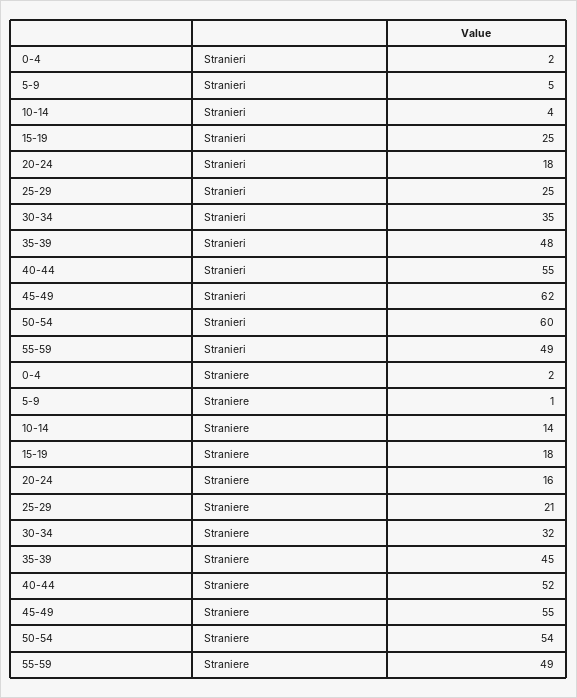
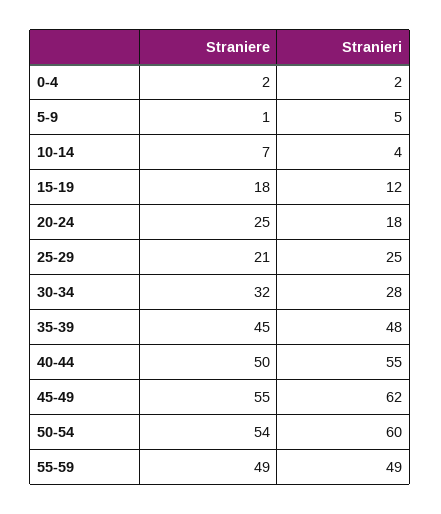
  {
    "0-4": {
      "Stranieri": 2,
      "Straniere": 2
    },
    "5-9": {
      "Stranieri": 5,
      "Straniere": 1
    },
    "10-14": {
      "Stranieri": 4,
-     "Straniere": 14
+     "Straniere": 7
    },
    "15-19": {
-     "Stranieri": 25,
+     "Stranieri": 12,
      "Straniere": 18
    },
    "20-24": {
      "Stranieri": 18,
-     "Straniere": 16
+     "Straniere": 25
    },
    "25-29": {
      "Stranieri": 25,
      "Straniere": 21
    },
    "30-34": {
-     "Stranieri": 35,
+     "Stranieri": 28,
      "Straniere": 32
    },
    "35-39": {
      "Stranieri": 48,
      "Straniere": 45
    },
    "40-44": {
      "Stranieri": 55,
-     "Straniere": 52
+     "Straniere": 50
    },
    "45-49": {
      "Stranieri": 62,
      "Straniere": 55
    },
    "50-54": {
      "Stranieri": 60,
      "Straniere": 54
    },
    "55-59": {
      "Stranieri": 49,
      "Straniere": 49
    }
  }

